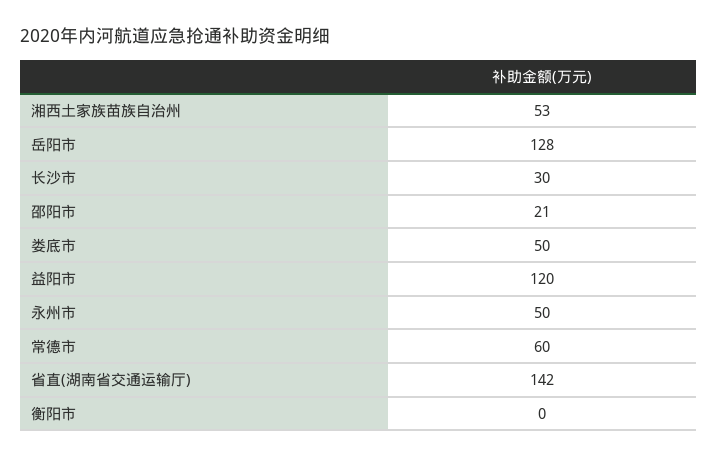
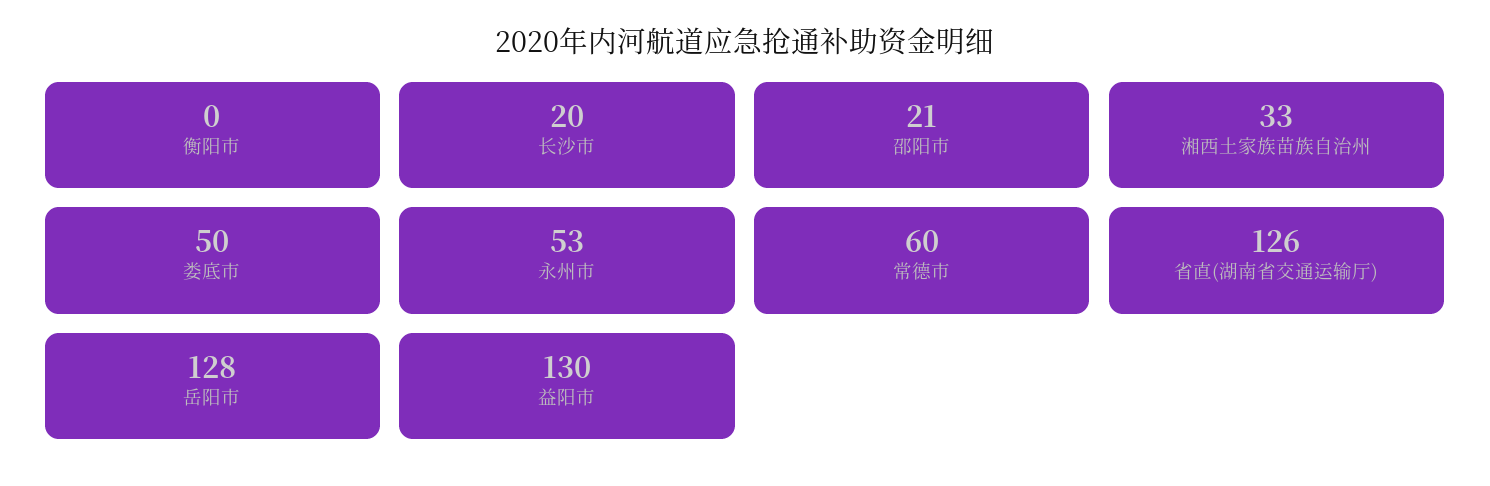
  {
-   "湘西土家族苗族自治州": 53,
+   "湘西土家族苗族自治州": 33,
    "岳阳市": 128,
-   "长沙市": 30,
+   "长沙市": 20,
    "邵阳市": 21,
    "娄底市": 50,
-   "益阳市": 120,
+   "益阳市": 130,
-   "永州市": 50,
+   "永州市": 53,
    "常德市": 60,
-   "省直(湖南省交通运输厅)": 142,
+   "省直(湖南省交通运输厅)": 126,
    "衡阳市": 0
  }

